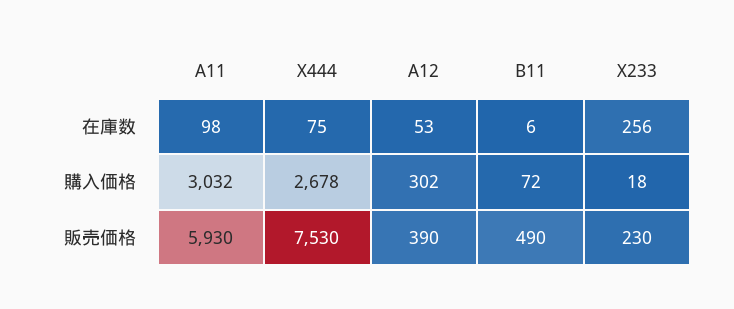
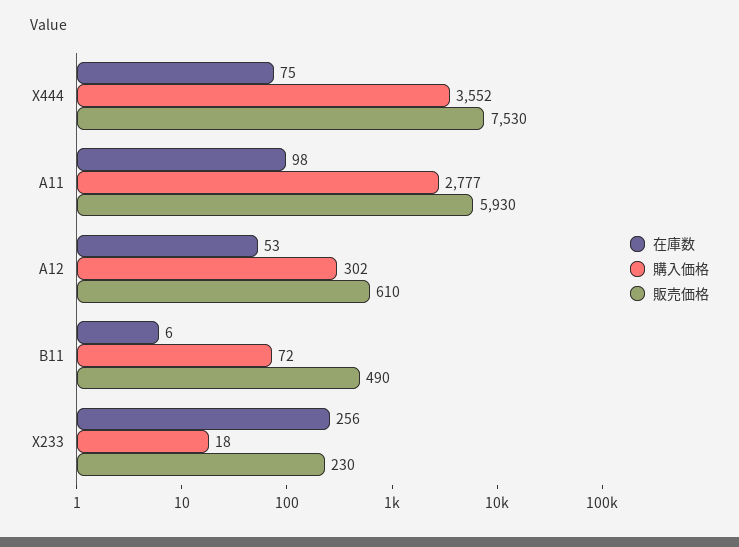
  {
    "在庫数": {
      "A11": 98,
      "X444": 75,
      "A12": 53,
      "B11": 6,
      "X233": 256
    },
    "購入価格": {
-     "A11": 3032,
+     "A11": 2777,
-     "X444": 2678,
+     "X444": 3552,
      "A12": 302,
      "B11": 72,
      "X233": 18
    },
    "販売価格": {
      "A11": 5930,
      "X444": 7530,
-     "A12": 390,
+     "A12": 610,
      "B11": 490,
      "X233": 230
    }
  }

